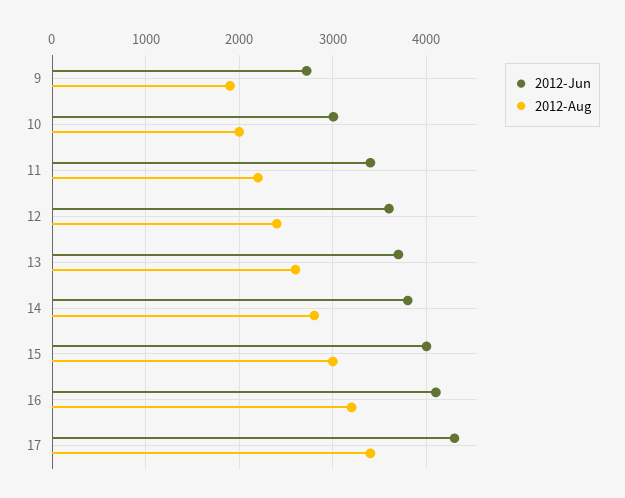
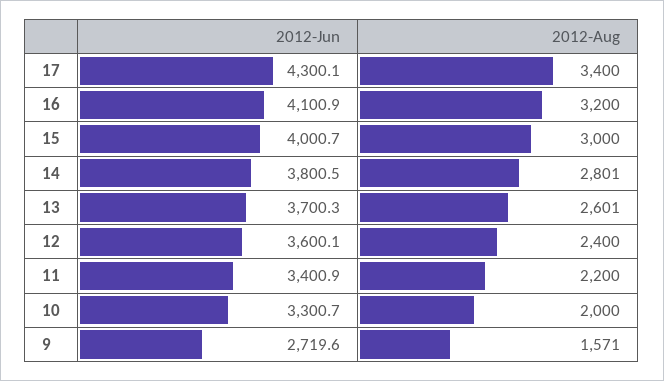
  {
    "2012-Jun": {
      "9": 2719.6,
-     "10": 3000,
+     "10": 3300.7,
      "11": 3400.9,
      "12": 3600.1,
      "13": 3700.3,
      "14": 3800.5,
      "15": 4000.7,
      "16": 4100.9,
      "17": 4300.1
    },
    "2012-Aug": {
-     "9": 1900,
+     "9": 1571,
      "10": 2000,
      "11": 2200,
      "12": 2400,
      "13": 2601,
      "14": 2801,
      "15": 3000,
      "16": 3200,
      "17": 3400
    }
  }

